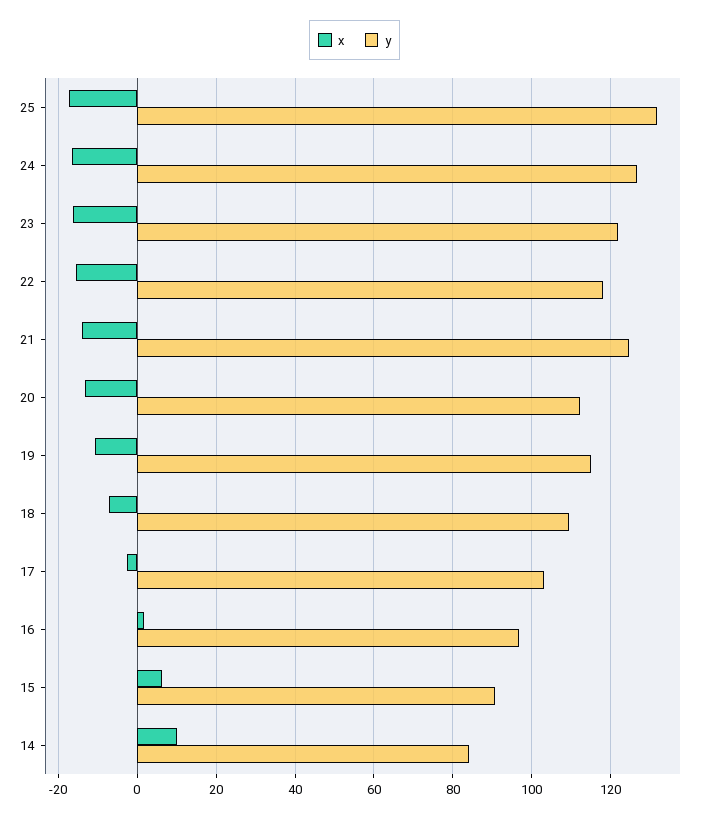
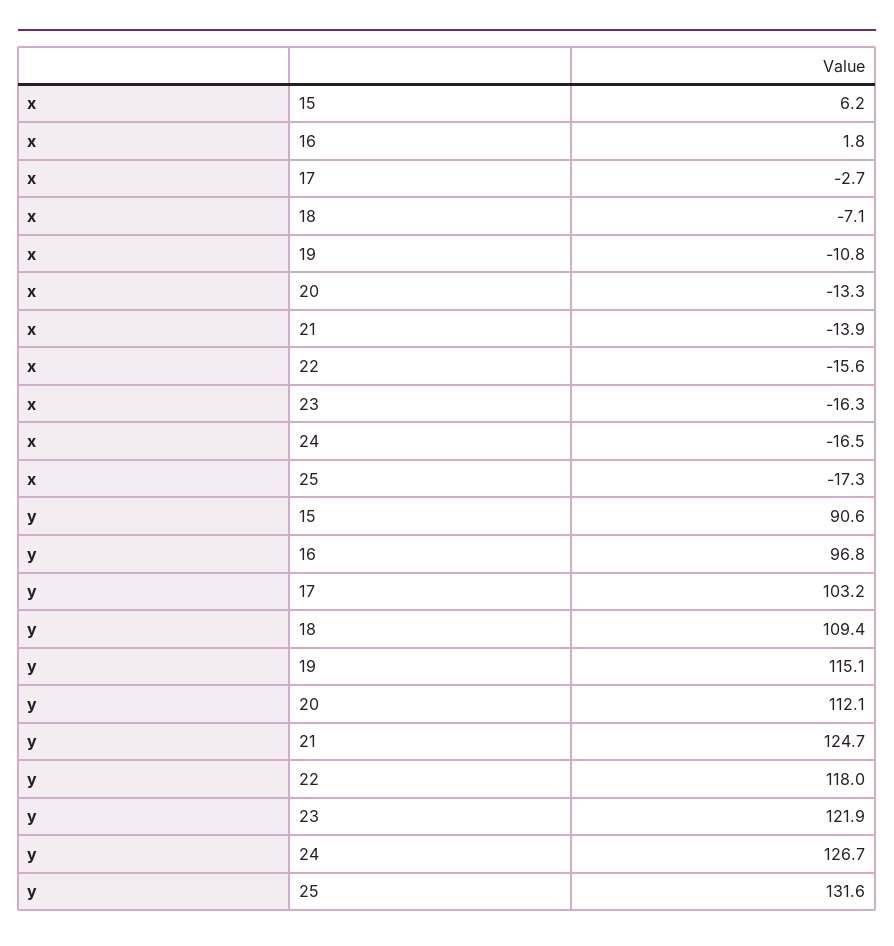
  {
    "x": {
      "25": -17.3,
      "24": -16.5,
      "23": -16.3,
      "22": -15.6,
      "21": -13.9,
      "20": -13.3,
      "19": -10.8,
      "18": -7.1,
      "17": -2.7,
      "16": 1.8,
-     "15": 6.2,
+     "15": 6.2
-     "14": 10
    },
    "y": {
      "25": 131.6,
      "24": 126.7,
      "23": 121.9,
      "22": 118,
      "21": 124.7,
      "20": 112.1,
      "19": 115.1,
      "18": 109.4,
      "17": 103.2,
      "16": 96.8,
-     "15": 90.6,
+     "15": 90.6
-     "14": 84
    }
  }

